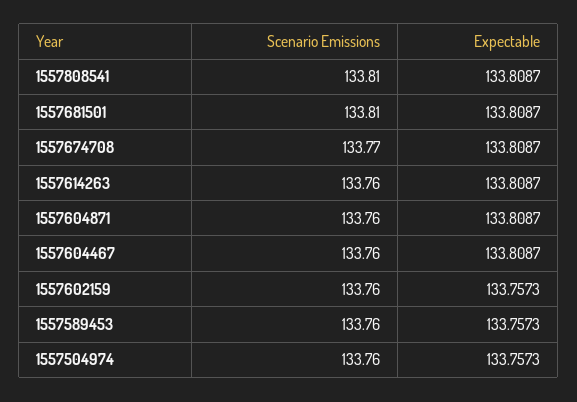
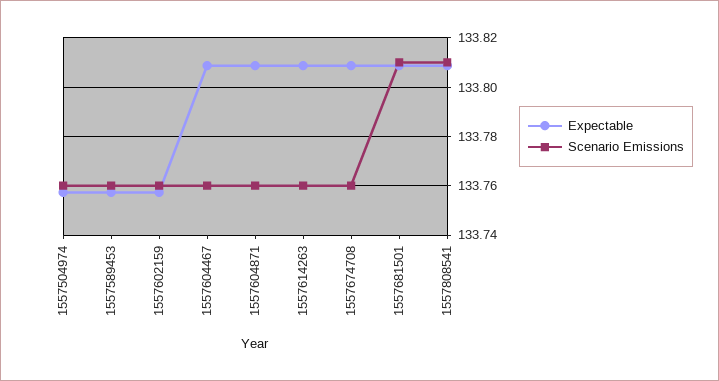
  {
    "Scenario Emissions": {
      "1557808541": 133.81,
      "1557681501": 133.81,
-     "1557674708": 133.77,
+     "1557674708": 133.76,
      "1557614263": 133.76,
      "1557604871": 133.76,
      "1557604467": 133.76,
      "1557602159": 133.76,
      "1557589453": 133.76,
      "1557504974": 133.76
    },
    "Expectable": {
      "1557808541": 133.8087,
      "1557681501": 133.8087,
      "1557674708": 133.8087,
      "1557614263": 133.8087,
      "1557604871": 133.8087,
      "1557604467": 133.8087,
      "1557602159": 133.7573,
      "1557589453": 133.7573,
      "1557504974": 133.7573
    }
  }

